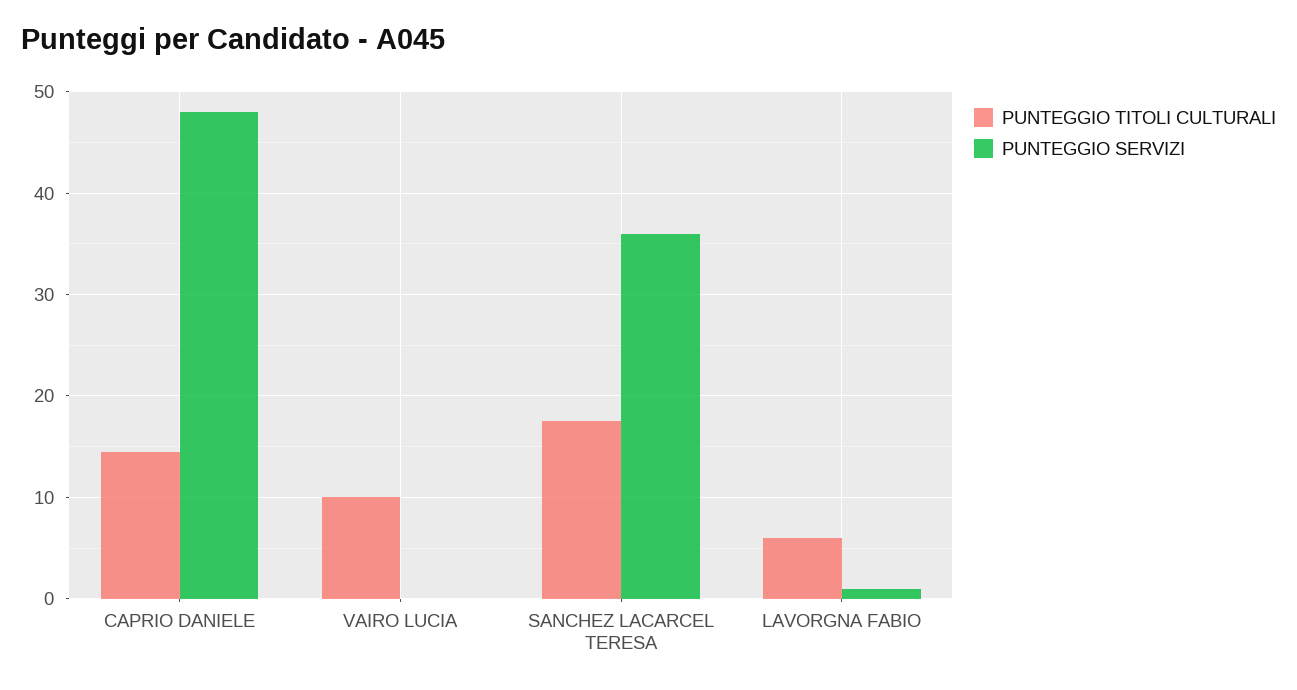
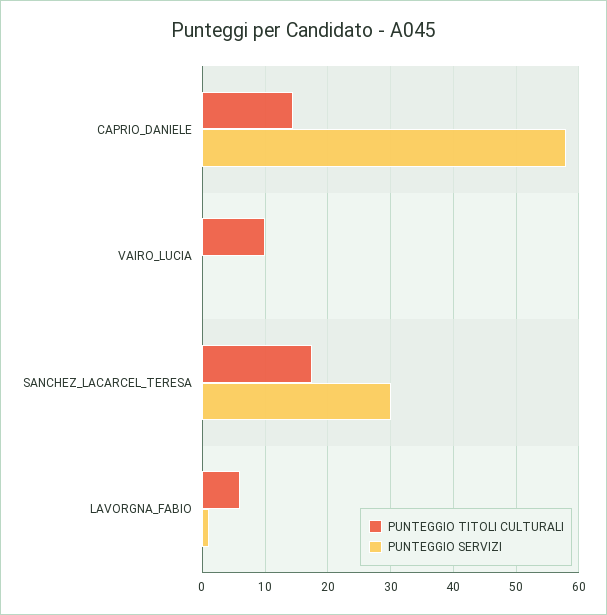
  {
    "PUNTEGGIO TITOLI CULTURALI": {
      "CAPRIO DANIELE": 15,
      "VAIRO LUCIA": 10,
      "SANCHEZ LACARCEL TERESA": 18,
      "LAVORGNA FABIO": 6
    },
    "PUNTEGGIO SERVIZI": {
-     "CAPRIO DANIELE": 48,
+     "CAPRIO DANIELE": 58,
      "VAIRO LUCIA": 0,
-     "SANCHEZ LACARCEL TERESA": 36,
+     "SANCHEZ LACARCEL TERESA": 30,
      "LAVORGNA FABIO": 1
    }
  }

